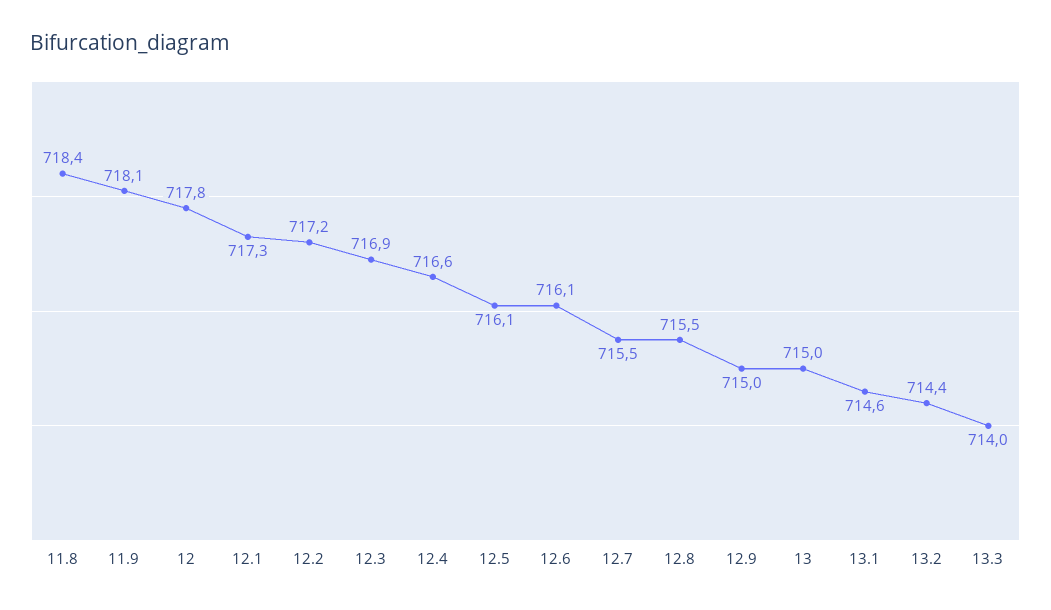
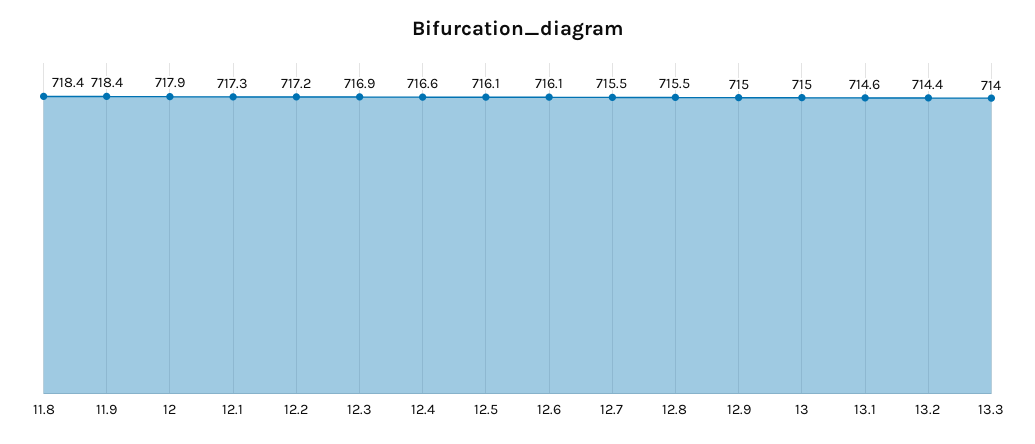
  {
    "11.8": 718.4,
-   "11.9": 718.1,
+   "11.9": 718.4,
-   "12": 717.8,
+   "12": 717.9,
    "12.1": 717.3,
    "12.2": 717.2,
    "12.3": 716.9,
    "12.4": 716.6,
    "12.5": 716.1,
    "12.6": 716.1,
    "12.7": 715.5,
    "12.8": 715.5,
    "12.9": 715,
    "13": 715,
    "13.1": 714.6,
    "13.2": 714.4,
    "13.3": 714
  }

